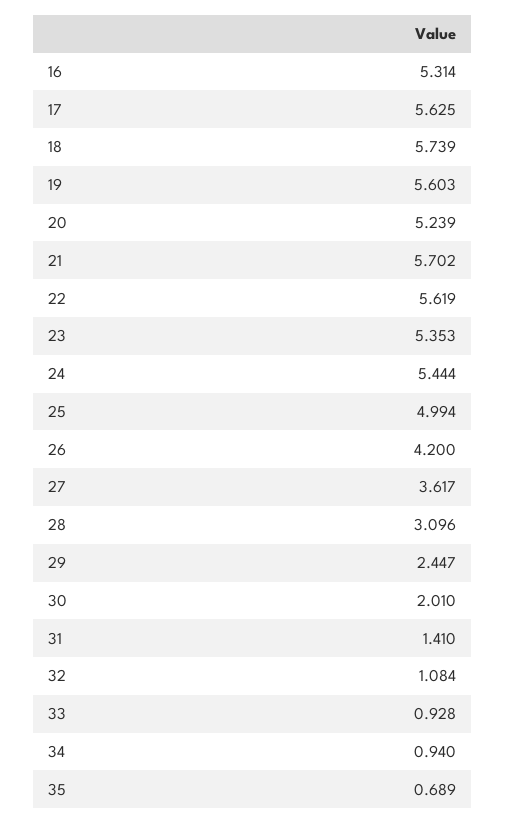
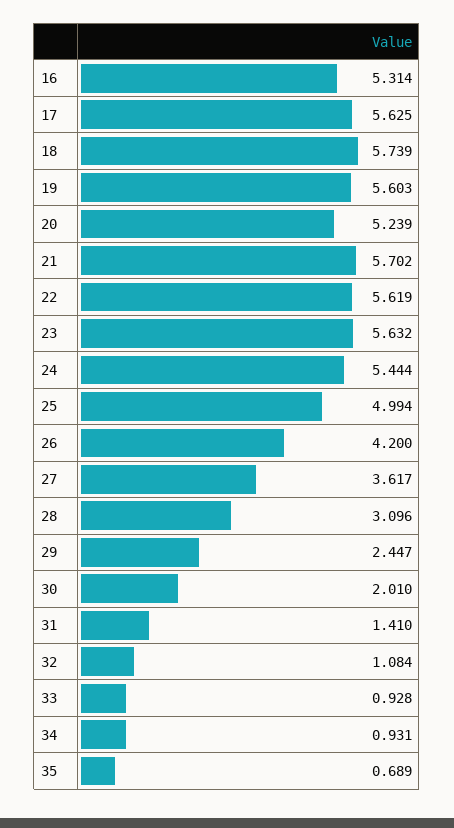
  {
    "16": 5.314,
    "17": 5.625,
    "18": 5.739,
    "19": 5.603,
    "20": 5.239,
    "21": 5.702,
    "22": 5.619,
-   "23": 5.353,
+   "23": 5.632,
    "24": 5.444,
    "25": 4.994,
    "26": 4.2,
    "27": 3.617,
    "28": 3.096,
    "29": 2.447,
    "30": 2.01,
    "31": 1.41,
    "32": 1.084,
    "33": 0.928,
-   "34": 0.94,
+   "34": 0.931,
    "35": 0.689
  }

